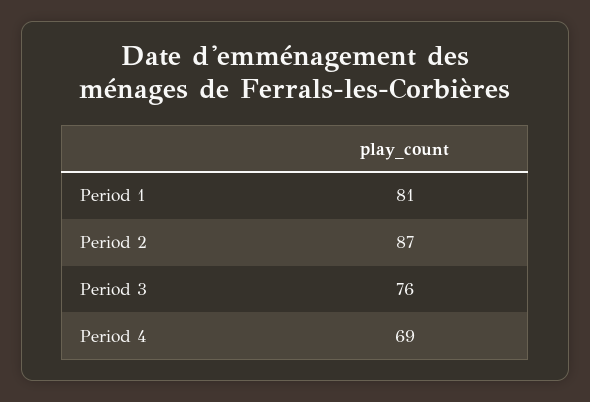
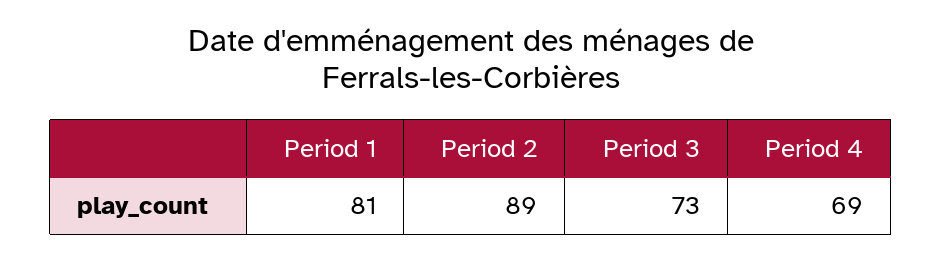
  {
    "Period 1": 81,
-   "Period 2": 87,
+   "Period 2": 89,
-   "Period 3": 76,
+   "Period 3": 73,
    "Period 4": 69
  }

